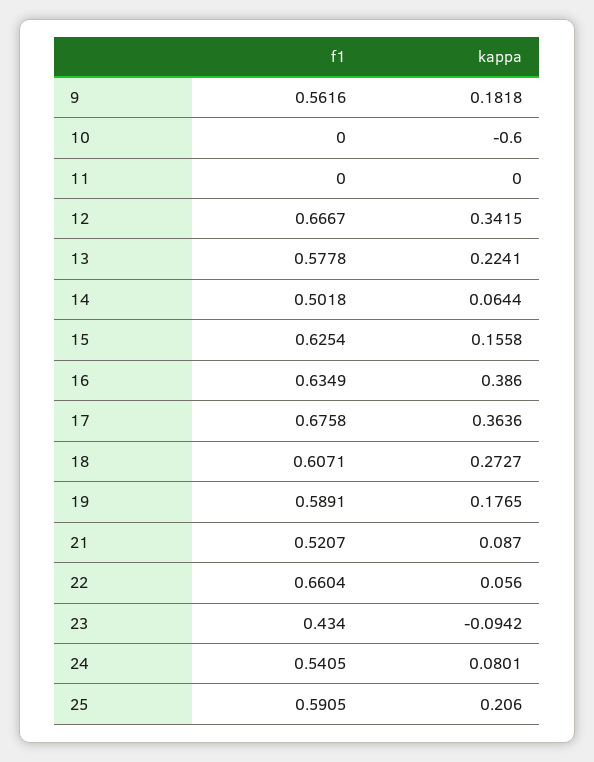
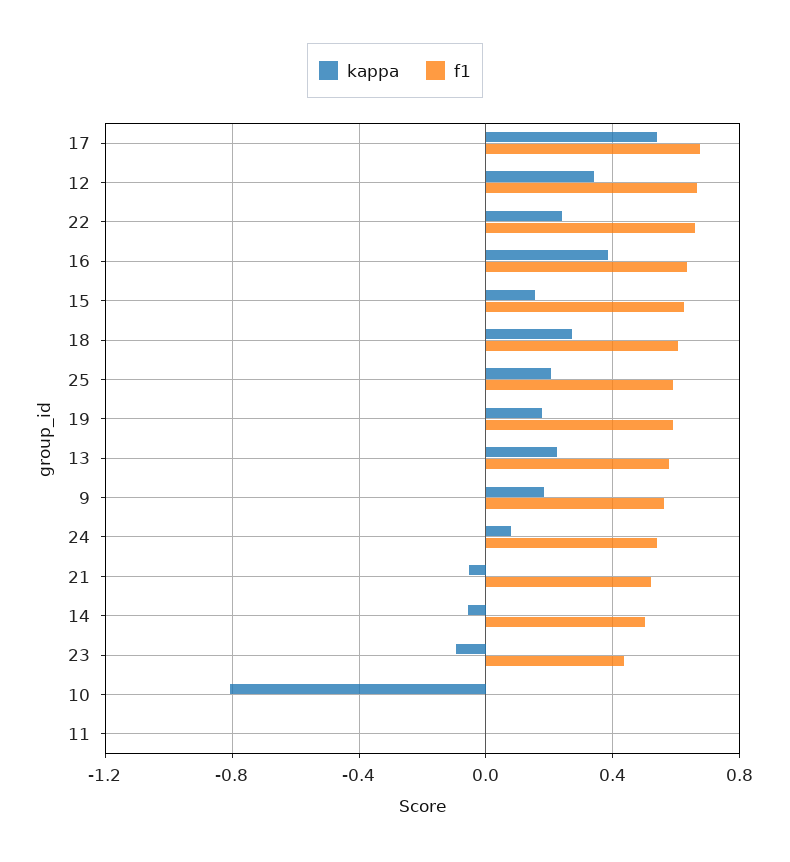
  {
    "f1": {
      "9": 0.5616,
      "10": 0,
      "11": 0,
      "12": 0.6667,
      "13": 0.5778,
      "14": 0.5018,
      "15": 0.6254,
      "16": 0.6349,
      "17": 0.6758,
      "18": 0.6071,
      "19": 0.5891,
      "21": 0.5207,
      "22": 0.6604,
      "23": 0.434,
      "24": 0.5405,
      "25": 0.5905
    },
    "kappa": {
      "9": 0.1818,
-     "10": -0.6,
+     "10": -0.8,
      "11": 0,
      "12": 0.3415,
      "13": 0.2241,
-     "14": 0.0644,
+     "14": -0.05,
      "15": 0.1558,
      "16": 0.386,
-     "17": 0.3636,
+     "17": 0.55,
      "18": 0.2727,
      "19": 0.1765,
-     "21": 0.087,
+     "21": -0.05,
-     "22": 0.056,
+     "22": 0.25,
      "23": -0.0942,
      "24": 0.0801,
      "25": 0.206
    }
  }

